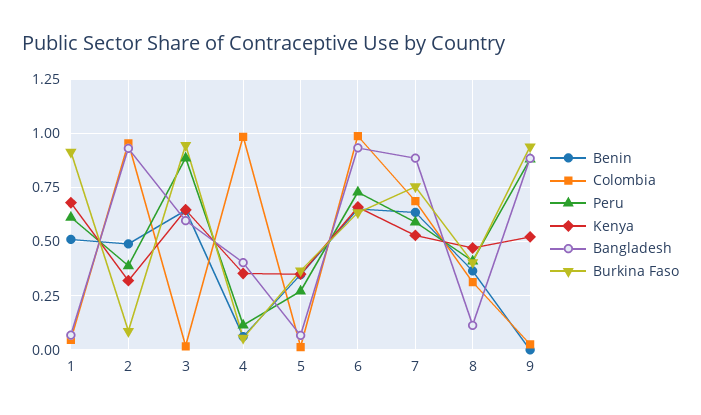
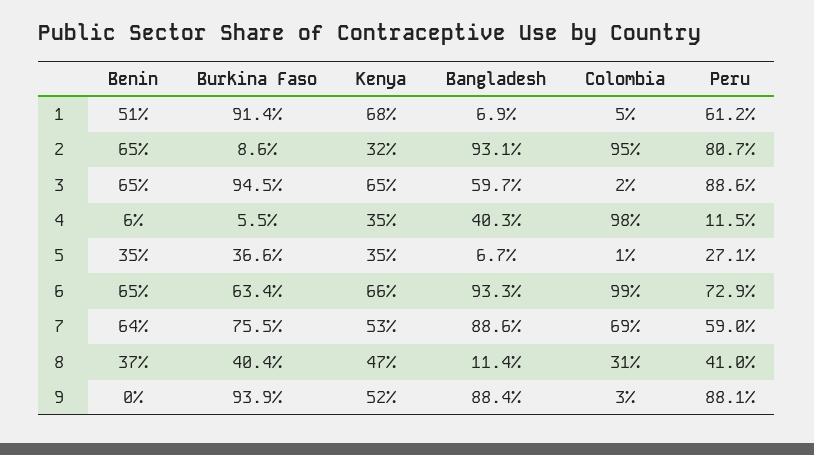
  {
    "Benin": {
      "1": 0.51,
-     "2": 0.5,
+     "2": 0.65,
      "3": 0.65,
      "4": 0.06,
      "5": 0.35,
      "6": 0.65,
      "7": 0.64,
      "8": 0.37,
      "9": 0
    },
    "Colombia": {
      "1": 0.05,
      "2": 0.95,
      "3": 0.02,
      "4": 0.98,
      "5": 0.01,
      "6": 0.99,
      "7": 0.69,
      "8": 0.31,
      "9": 0.03
    },
    "Peru": {
      "1": 0.612,
-     "2": 0.4,
+     "2": 0.807,
      "3": 0.886,
      "4": 0.115,
      "5": 0.271,
      "6": 0.729,
      "7": 0.59,
      "8": 0.41,
      "9": 0.881
    },
    "Kenya": {
      "1": 0.68,
      "2": 0.32,
      "3": 0.65,
      "4": 0.35,
      "5": 0.35,
      "6": 0.66,
      "7": 0.53,
      "8": 0.47,
      "9": 0.52
    },
    "Bangladesh": {
      "1": 0.069,
      "2": 0.931,
      "3": 0.597,
      "4": 0.403,
      "5": 0.067,
      "6": 0.933,
      "7": 0.886,
      "8": 0.114,
      "9": 0.884
    },
    "Burkina Faso": {
      "1": 0.914,
      "2": 0.086,
      "3": 0.945,
      "4": 0.055,
      "5": 0.366,
      "6": 0.634,
      "7": 0.755,
      "8": 0.404,
      "9": 0.939
    }
  }

